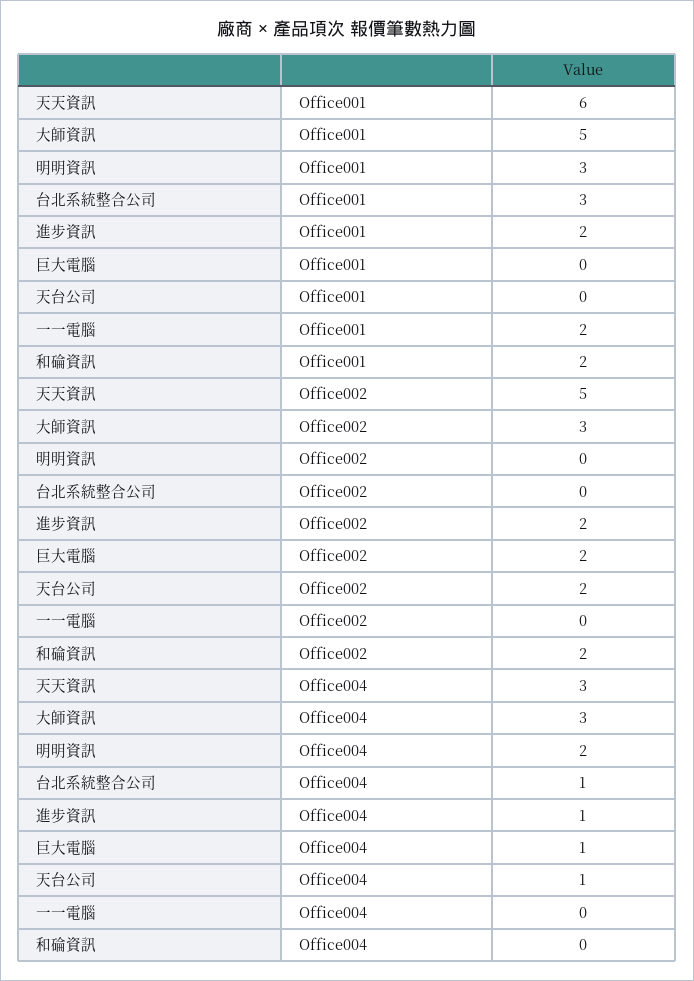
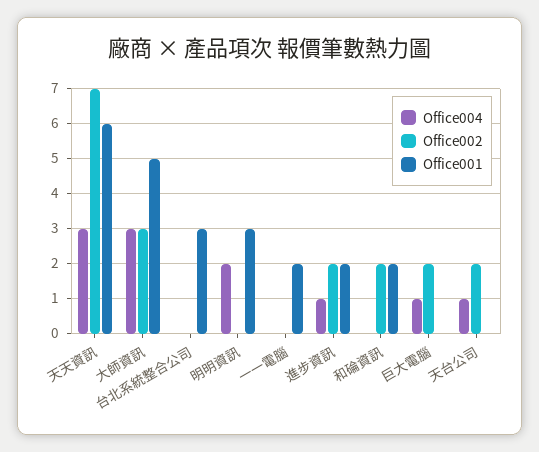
  {
    "Office001": {
      "天天資訊": 6,
      "大師資訊": 5,
      "明明資訊": 3,
      "台北系統整合公司": 3,
      "進步資訊": 2,
      "巨大電腦": 0,
      "天台公司": 0,
      "一一電腦": 2,
      "和碖資訊": 2
    },
    "Office002": {
-     "天天資訊": 5,
+     "天天資訊": 7,
      "大師資訊": 3,
      "明明資訊": 0,
      "台北系統整合公司": 0,
      "進步資訊": 2,
      "巨大電腦": 2,
      "天台公司": 2,
      "一一電腦": 0,
      "和碖資訊": 2
    },
    "Office004": {
      "天天資訊": 3,
      "大師資訊": 3,
      "明明資訊": 2,
-     "台北系統整合公司": 1,
+     "台北系統整合公司": 0,
      "進步資訊": 1,
      "巨大電腦": 1,
      "天台公司": 1,
      "一一電腦": 0,
      "和碖資訊": 0
    }
  }

